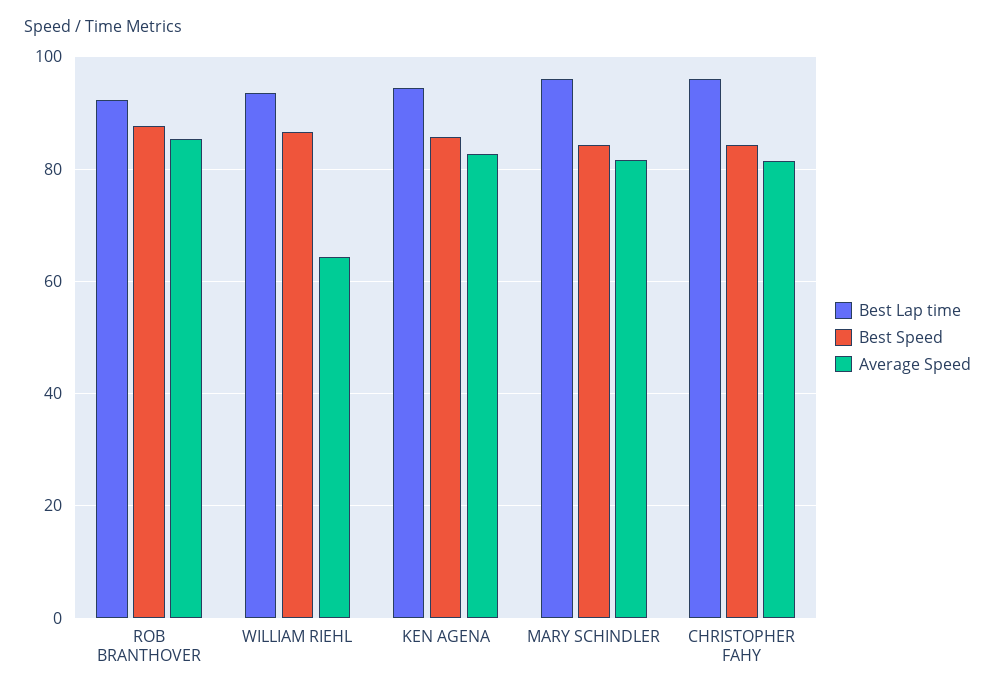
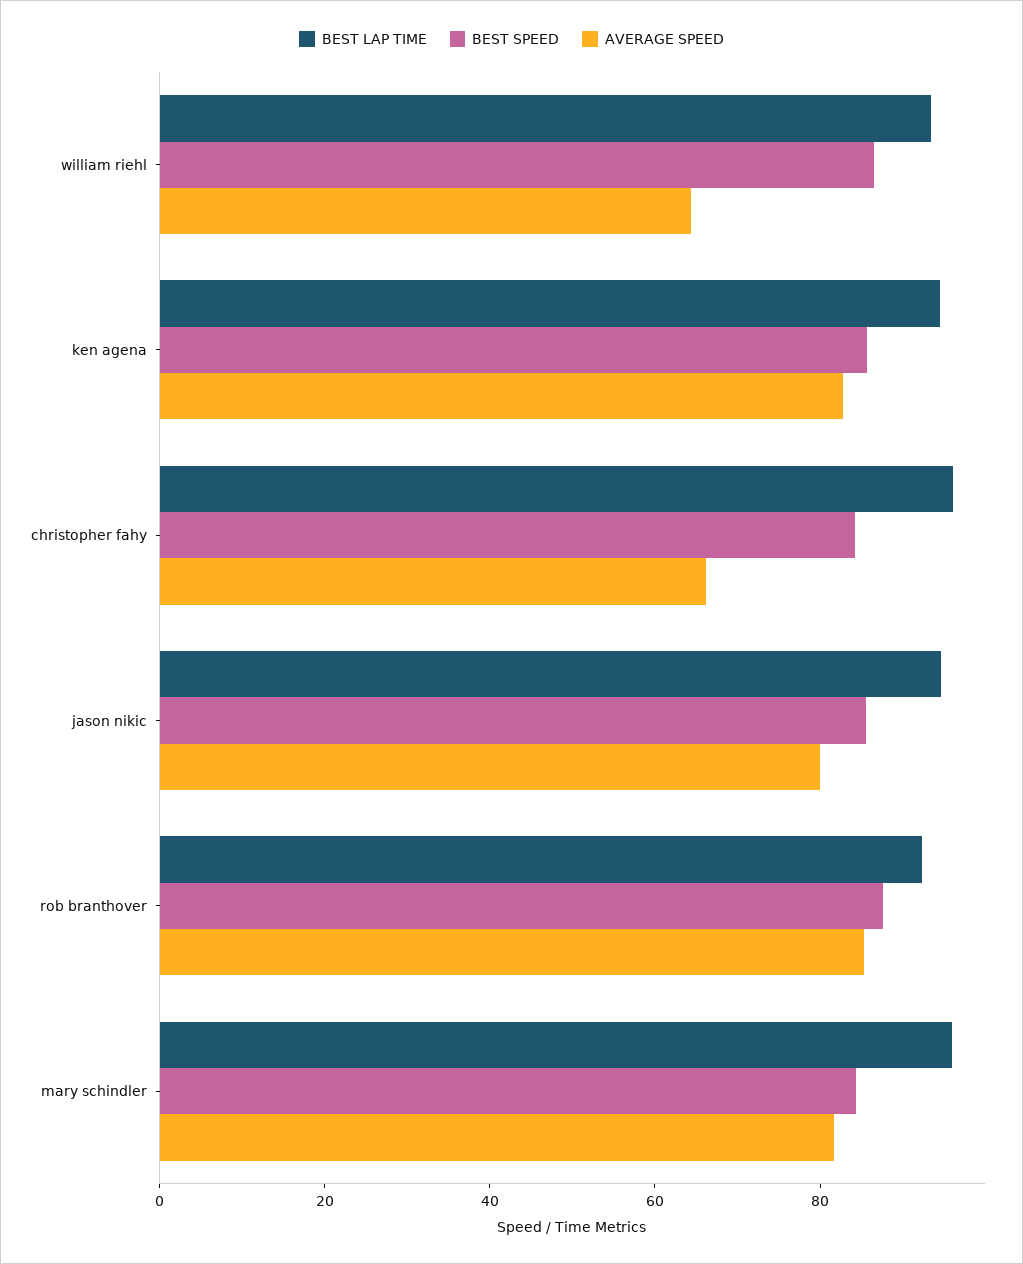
  {
    "Best Lap time": {
      "ROB BRANTHOVER": 92,
      "WILLIAM RIEHL": 94,
      "KEN AGENA": 94,
      "MARY SCHINDLER": 96,
-     "CHRISTOPHER FAHY": 96
+     "CHRISTOPHER FAHY": 96,
+     "jason nikic": 95
    },
    "Best Speed": {
      "ROB BRANTHOVER": 88,
      "WILLIAM RIEHL": 86,
      "KEN AGENA": 86,
      "MARY SCHINDLER": 84,
-     "CHRISTOPHER FAHY": 84
+     "CHRISTOPHER FAHY": 84,
+     "jason nikic": 85
    },
    "Average Speed": {
      "ROB BRANTHOVER": 86,
      "WILLIAM RIEHL": 64,
      "KEN AGENA": 82,
      "MARY SCHINDLER": 82,
-     "CHRISTOPHER FAHY": 82
+     "CHRISTOPHER FAHY": 65,
+     "jason nikic": 80
    }
  }

